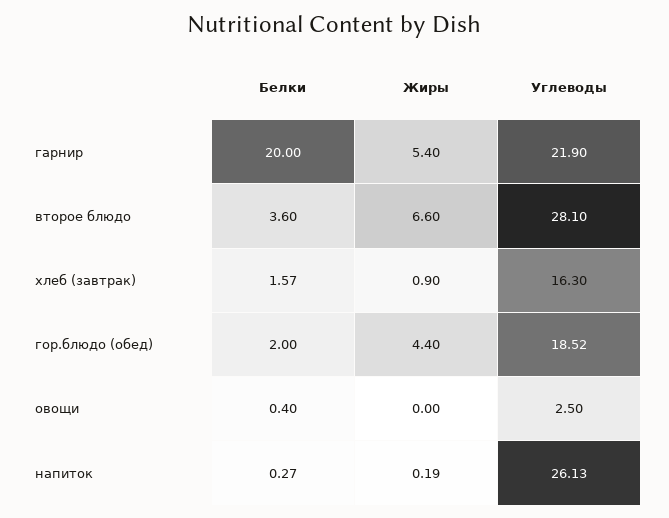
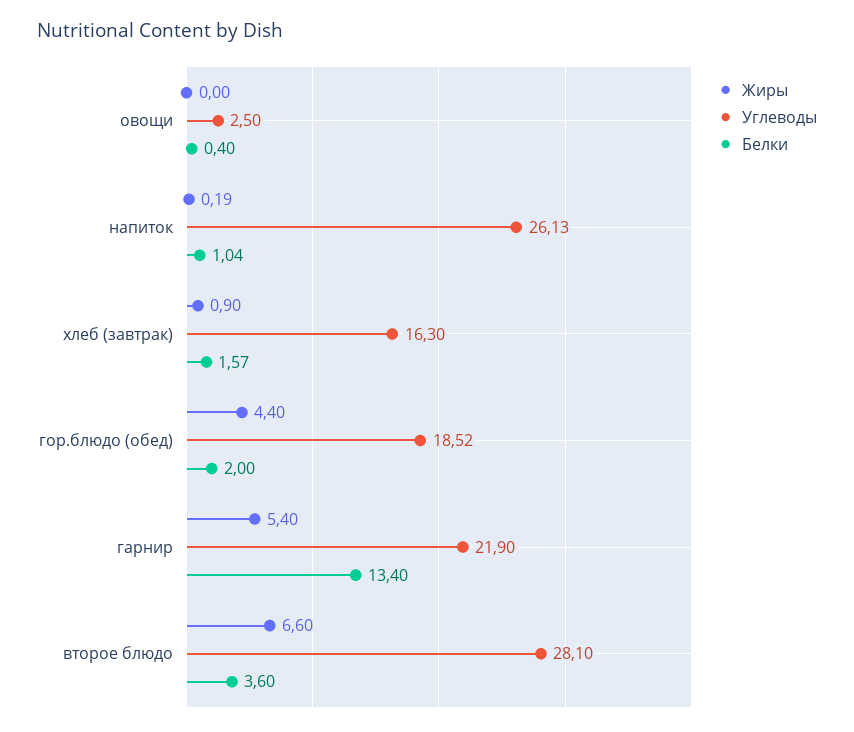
  {
    "Белки": {
-     "гарнир": 20,
+     "гарнир": 13.4,
      "второе блюдо": 3.6,
      "хлеб (завтрак)": 1.57,
      "гор.блюдо (обед)": 2,
      "овощи": 0.4,
-     "напиток": 0.27
+     "напиток": 1.04
    },
    "Жиры": {
      "гарнир": 5.4,
      "второе блюдо": 6.6,
      "хлеб (завтрак)": 0.9,
      "гор.блюдо (обед)": 4.4,
      "овощи": 0,
      "напиток": 0.19
    },
    "Углеводы": {
      "гарнир": 21.9,
      "второе блюдо": 28.1,
      "хлеб (завтрак)": 16.3,
      "гор.блюдо (обед)": 18.52,
      "овощи": 2.5,
      "напиток": 26.13
    }
  }

